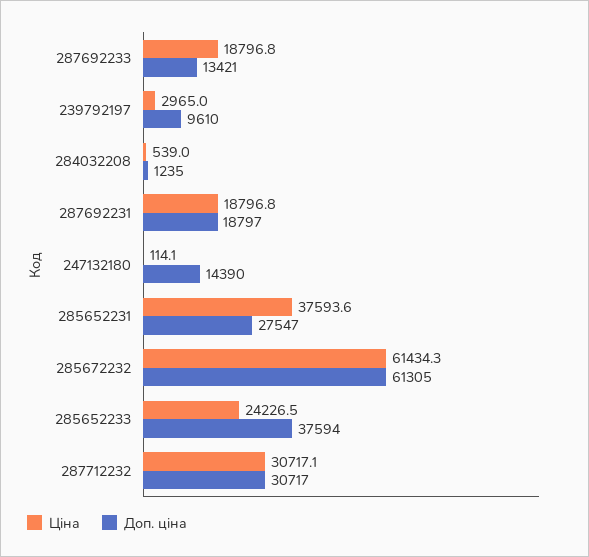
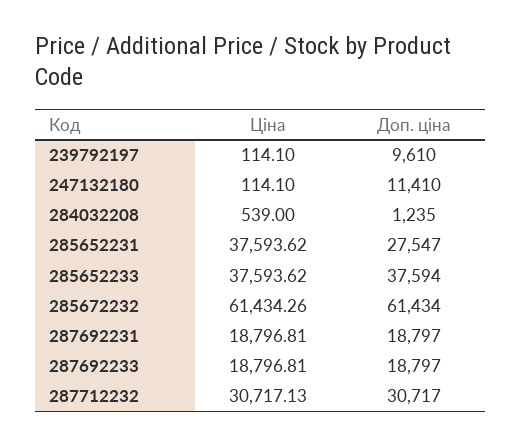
  {
    "Ціна": {
      "287692233": 18796.81,
-     "239792197": 2965,
+     "239792197": 114.1,
      "284032208": 539,
      "287692231": 18796.81,
      "247132180": 114.1,
      "285652231": 37593.62,
      "285672232": 61434.26,
-     "285652233": 24226.5,
+     "285652233": 37593.62,
      "287712232": 30717.13
    },
    "Доп. ціна": {
-     "287692233": 13421,
+     "287692233": 18797,
      "239792197": 9610,
      "284032208": 1235,
      "287692231": 18797,
-     "247132180": 14390,
+     "247132180": 11410,
      "285652231": 27547,
-     "285672232": 61305,
+     "285672232": 61434,
      "285652233": 37594,
      "287712232": 30717
    }
  }

